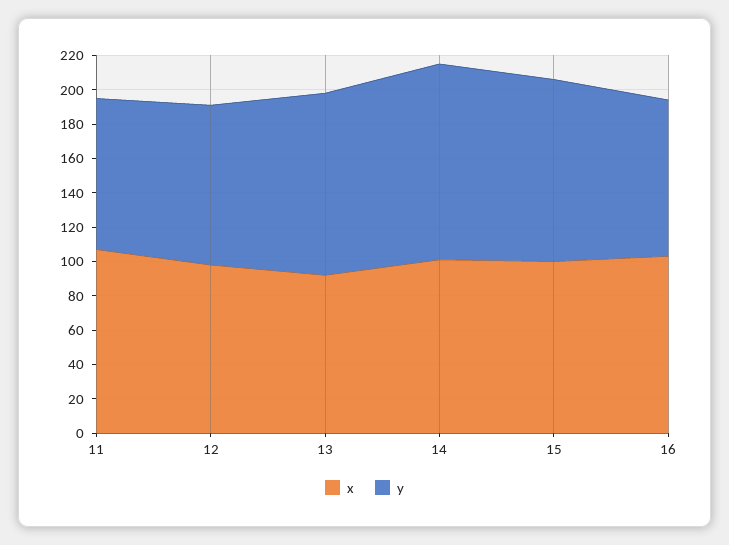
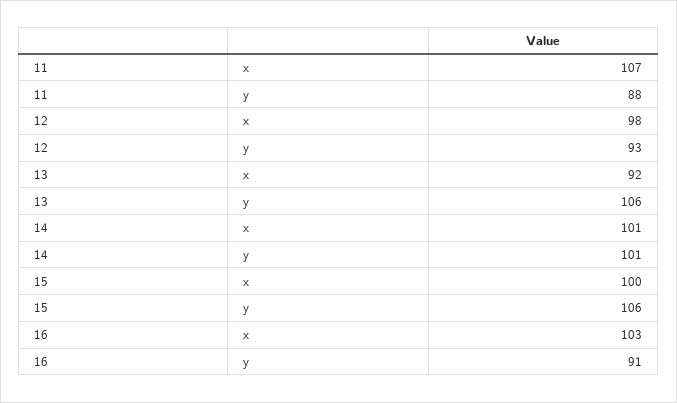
  {
    "x": {
      "11": 107,
      "12": 98,
      "13": 92,
      "14": 101,
      "15": 100,
      "16": 103
    },
    "y": {
      "11": 88,
      "12": 93,
      "13": 106,
-     "14": 115,
+     "14": 101,
      "15": 106,
      "16": 91
    }
  }

